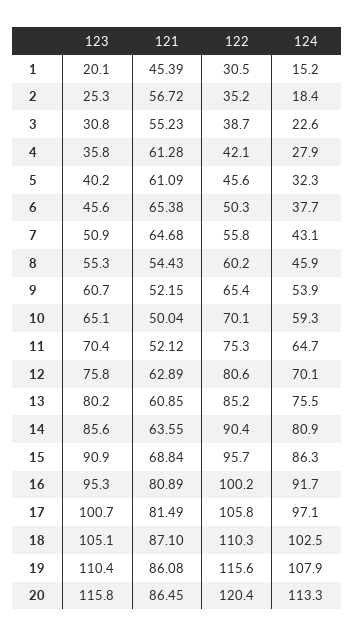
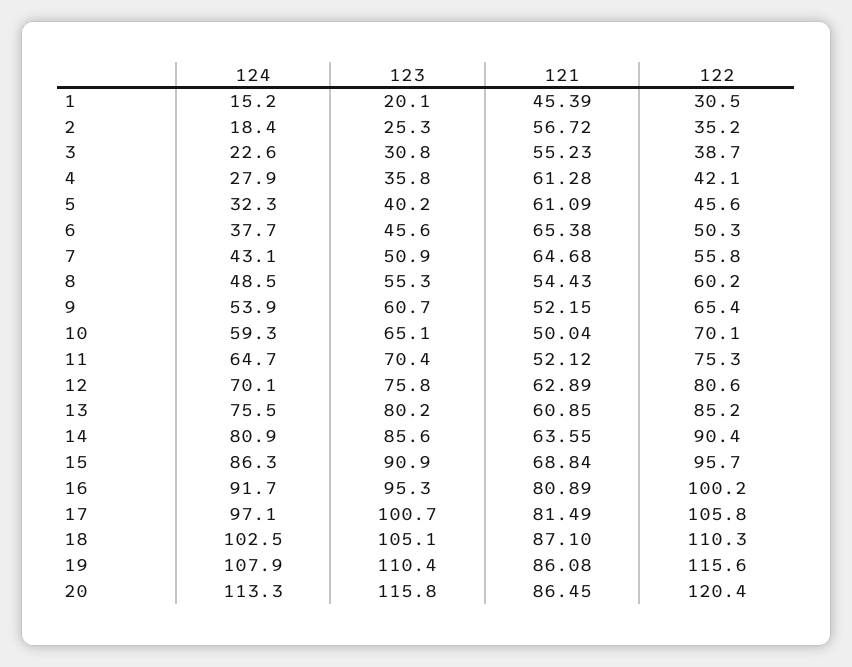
  {
    "123": {
      "1": 20.1,
      "2": 25.3,
      "3": 30.8,
      "4": 35.8,
      "5": 40.2,
      "6": 45.6,
      "7": 50.9,
      "8": 55.3,
      "9": 60.7,
      "10": 65.1,
      "11": 70.4,
      "12": 75.8,
      "13": 80.2,
      "14": 85.6,
      "15": 90.9,
      "16": 95.3,
      "17": 100.7,
      "18": 105.1,
      "19": 110.4,
      "20": 115.8
    },
    "121": {
      "1": 45.39,
      "2": 56.72,
      "3": 55.23,
      "4": 61.28,
      "5": 61.09,
      "6": 65.38,
      "7": 64.68,
      "8": 54.43,
      "9": 52.15,
      "10": 50.04,
      "11": 52.12,
      "12": 62.89,
      "13": 60.85,
      "14": 63.55,
      "15": 68.84,
      "16": 80.89,
      "17": 81.49,
      "18": 87.1,
      "19": 86.08,
      "20": 86.45
    },
    "122": {
      "1": 30.5,
      "2": 35.2,
      "3": 38.7,
      "4": 42.1,
      "5": 45.6,
      "6": 50.3,
      "7": 55.8,
      "8": 60.2,
      "9": 65.4,
      "10": 70.1,
      "11": 75.3,
      "12": 80.6,
      "13": 85.2,
      "14": 90.4,
      "15": 95.7,
      "16": 100.2,
      "17": 105.8,
      "18": 110.3,
      "19": 115.6,
      "20": 120.4
    },
    "124": {
      "1": 15.2,
      "2": 18.4,
      "3": 22.6,
      "4": 27.9,
      "5": 32.3,
      "6": 37.7,
      "7": 43.1,
-     "8": 45.9,
+     "8": 48.5,
      "9": 53.9,
      "10": 59.3,
      "11": 64.7,
      "12": 70.1,
      "13": 75.5,
      "14": 80.9,
      "15": 86.3,
      "16": 91.7,
      "17": 97.1,
      "18": 102.5,
      "19": 107.9,
      "20": 113.3
    }
  }

